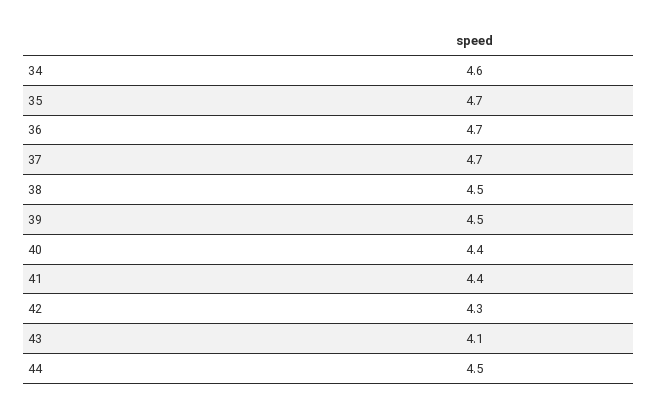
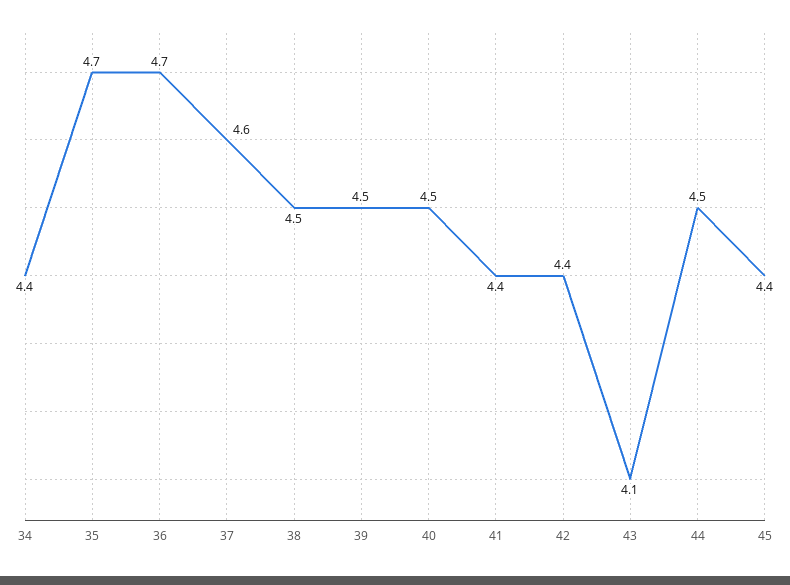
  {
-   "34": 4.6,
+   "34": 4.4,
    "35": 4.7,
    "36": 4.7,
-   "37": 4.7,
+   "37": 4.6,
    "38": 4.5,
    "39": 4.5,
-   "40": 4.4,
+   "40": 4.5,
    "41": 4.4,
-   "42": 4.3,
+   "42": 4.4,
    "43": 4.1,
-   "44": 4.5
+   "44": 4.5,
+   "45": 4.4
  }

